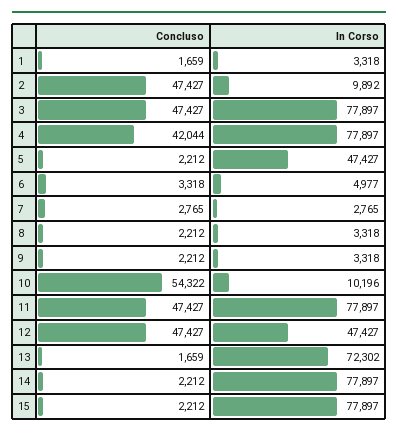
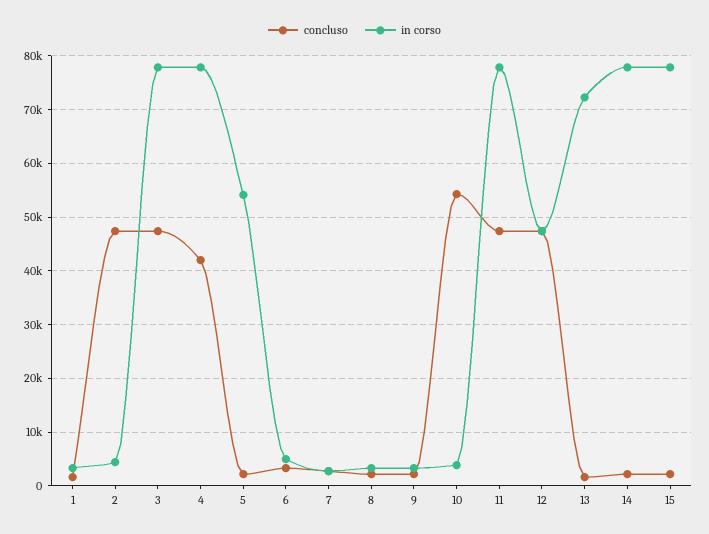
  {
    "Concluso": {
      "1": 1659,
      "2": 47427,
      "3": 47427,
      "4": 42044,
      "5": 2212,
      "6": 3318,
      "7": 2765,
      "8": 2212,
      "9": 2212,
      "10": 54322,
      "11": 47427,
      "12": 47427,
      "13": 1659,
      "14": 2212,
      "15": 2212
    },
    "In Corso": {
      "1": 3318,
-     "2": 9892,
+     "2": 4000,
      "3": 77897,
      "4": 77897,
-     "5": 47427,
+     "5": 54000,
      "6": 4977,
      "7": 2765,
      "8": 3318,
      "9": 3318,
-     "10": 10196,
+     "10": 4000,
      "11": 77897,
      "12": 47427,
      "13": 72302,
      "14": 77897,
      "15": 77897
    }
  }

